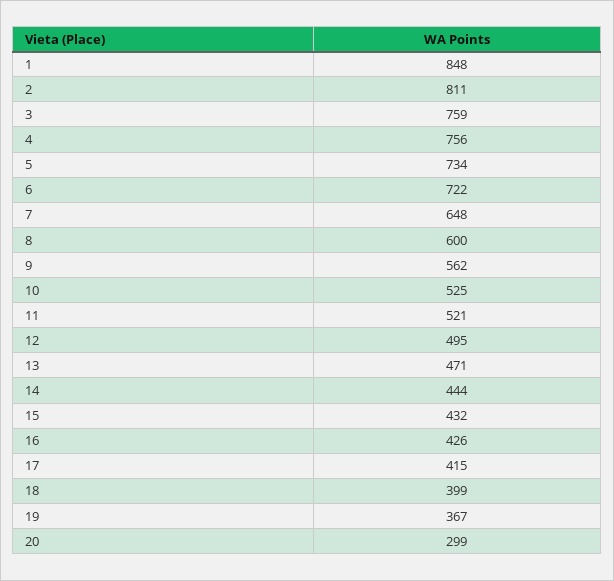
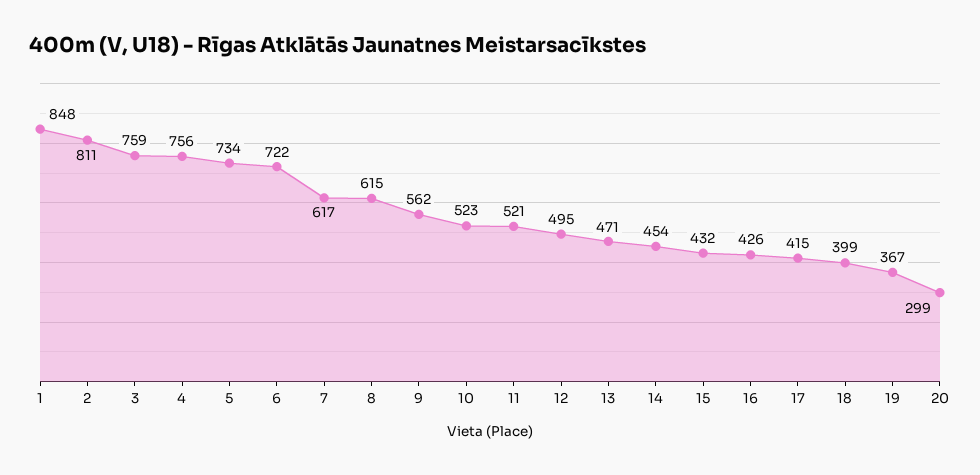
  {
    "1": 848,
    "2": 811,
    "3": 759,
    "4": 756,
    "5": 734,
    "6": 722,
-   "7": 648,
+   "7": 617,
-   "8": 600,
+   "8": 615,
    "9": 562,
-   "10": 525,
+   "10": 523,
    "11": 521,
    "12": 495,
    "13": 471,
-   "14": 444,
+   "14": 454,
    "15": 432,
    "16": 426,
    "17": 415,
    "18": 399,
    "19": 367,
    "20": 299
  }

